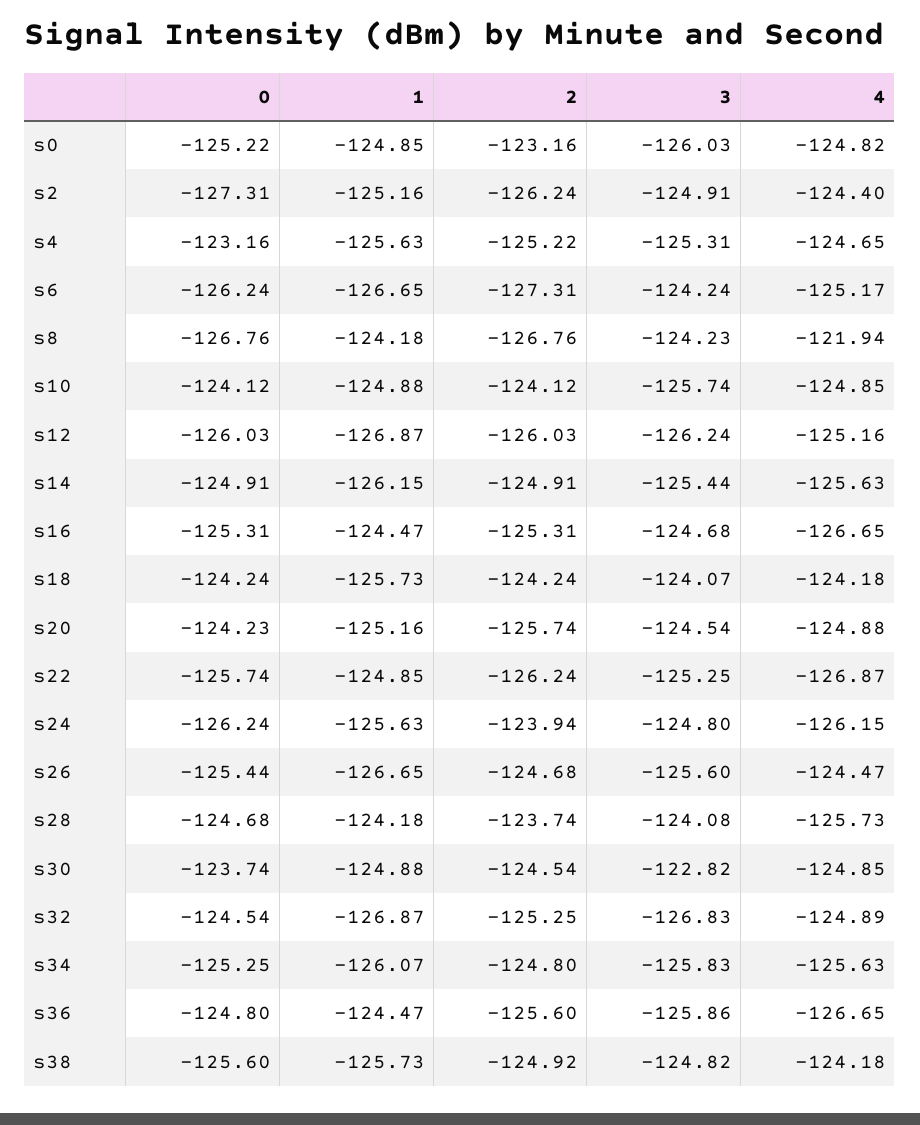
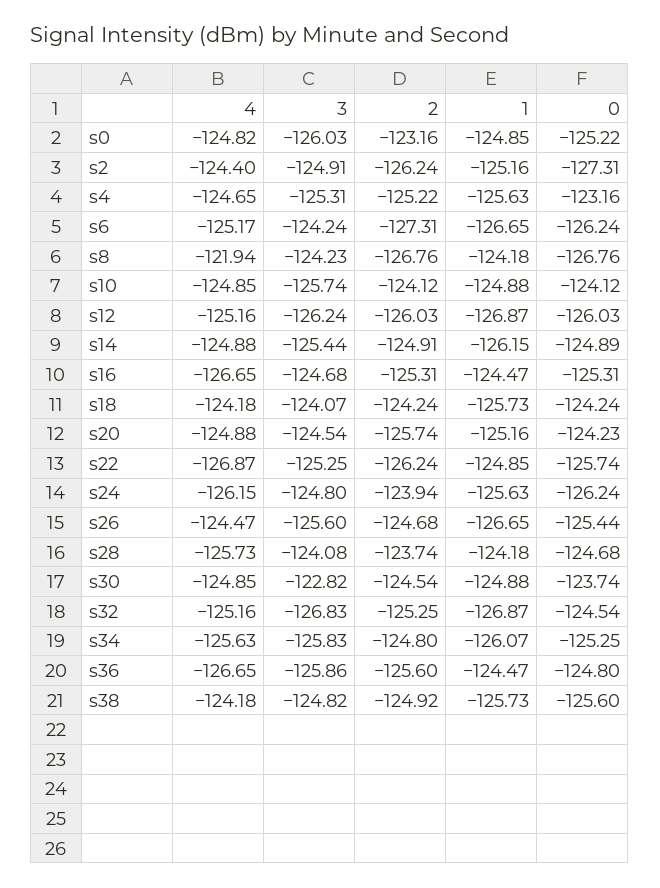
  {
    "0": {
      "s0": -125.22,
      "s2": -127.31,
      "s4": -123.16,
      "s6": -126.24,
      "s8": -126.76,
      "s10": -124.12,
      "s12": -126.03,
-     "s14": -124.91,
+     "s14": -124.89,
      "s16": -125.31,
      "s18": -124.24,
      "s20": -124.23,
      "s22": -125.74,
      "s24": -126.24,
      "s26": -125.44,
      "s28": -124.68,
      "s30": -123.74,
      "s32": -124.54,
      "s34": -125.25,
      "s36": -124.8,
      "s38": -125.6
    },
    "1": {
      "s0": -124.85,
      "s2": -125.16,
      "s4": -125.63,
      "s6": -126.65,
      "s8": -124.18,
      "s10": -124.88,
      "s12": -126.87,
      "s14": -126.15,
      "s16": -124.47,
      "s18": -125.73,
      "s20": -125.16,
      "s22": -124.85,
      "s24": -125.63,
      "s26": -126.65,
      "s28": -124.18,
      "s30": -124.88,
      "s32": -126.87,
      "s34": -126.07,
      "s36": -124.47,
      "s38": -125.73
    },
    "2": {
      "s0": -123.16,
      "s2": -126.24,
      "s4": -125.22,
      "s6": -127.31,
      "s8": -126.76,
      "s10": -124.12,
      "s12": -126.03,
      "s14": -124.91,
      "s16": -125.31,
      "s18": -124.24,
      "s20": -125.74,
      "s22": -126.24,
      "s24": -123.94,
      "s26": -124.68,
      "s28": -123.74,
      "s30": -124.54,
      "s32": -125.25,
      "s34": -124.8,
      "s36": -125.6,
      "s38": -124.92
    },
    "3": {
      "s0": -126.03,
      "s2": -124.91,
      "s4": -125.31,
      "s6": -124.24,
      "s8": -124.23,
      "s10": -125.74,
      "s12": -126.24,
      "s14": -125.44,
      "s16": -124.68,
      "s18": -124.07,
      "s20": -124.54,
      "s22": -125.25,
      "s24": -124.8,
      "s26": -125.6,
      "s28": -124.08,
      "s30": -122.82,
      "s32": -126.83,
      "s34": -125.83,
      "s36": -125.86,
      "s38": -124.82
    },
    "4": {
      "s0": -124.82,
      "s2": -124.4,
      "s4": -124.65,
      "s6": -125.17,
      "s8": -121.94,
      "s10": -124.85,
      "s12": -125.16,
-     "s14": -125.63,
+     "s14": -124.88,
      "s16": -126.65,
      "s18": -124.18,
      "s20": -124.88,
      "s22": -126.87,
      "s24": -126.15,
      "s26": -124.47,
      "s28": -125.73,
      "s30": -124.85,
-     "s32": -124.89,
+     "s32": -125.16,
      "s34": -125.63,
      "s36": -126.65,
      "s38": -124.18
    }
  }

